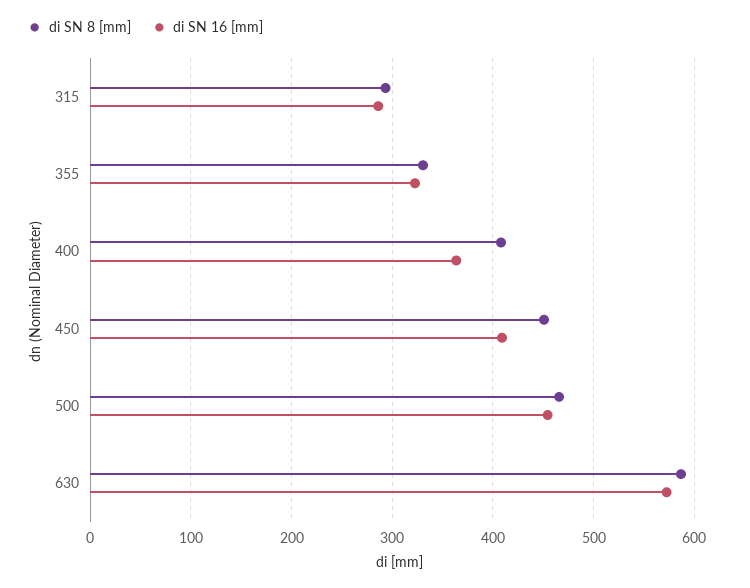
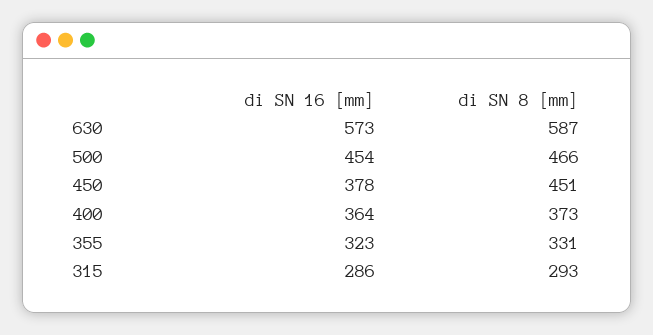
  {
    "di SN 8 [mm]": {
      "315": 293,
      "355": 331,
-     "400": 410,
+     "400": 373,
      "450": 451,
      "500": 466,
      "630": 587
    },
    "di SN 16 [mm]": {
      "315": 286,
      "355": 323,
      "400": 364,
-     "450": 410,
+     "450": 378,
      "500": 454,
      "630": 573
    }
  }

